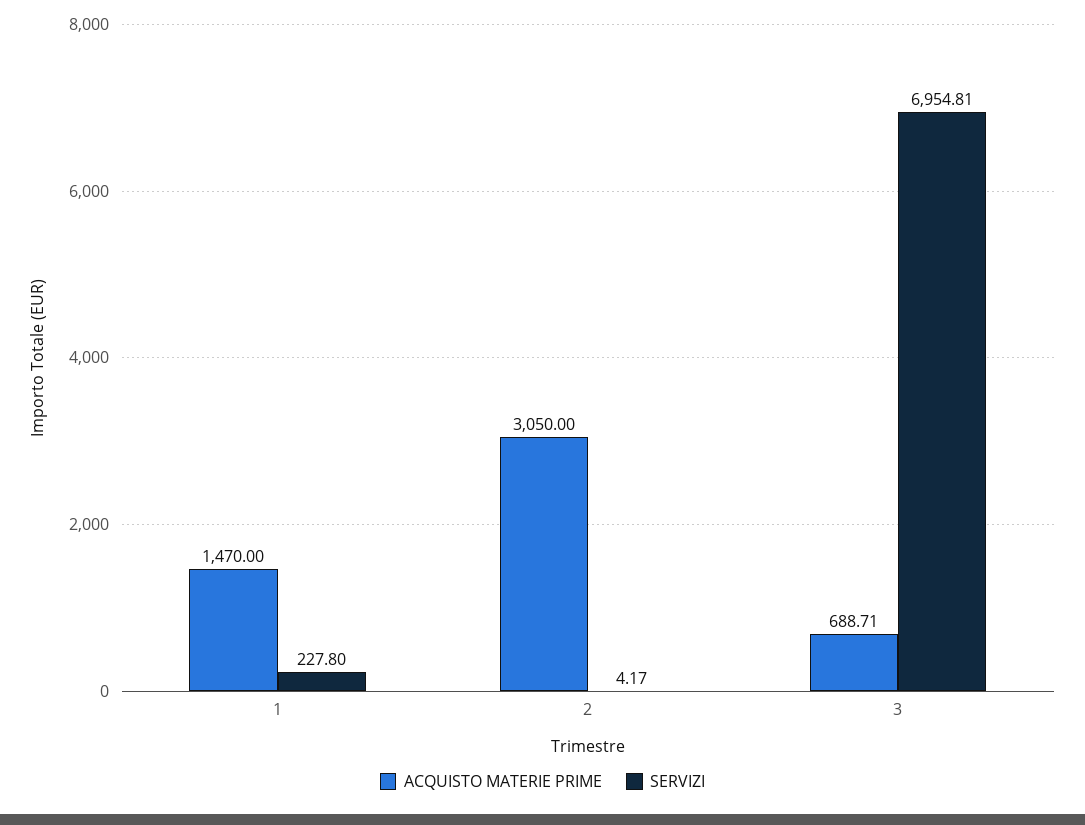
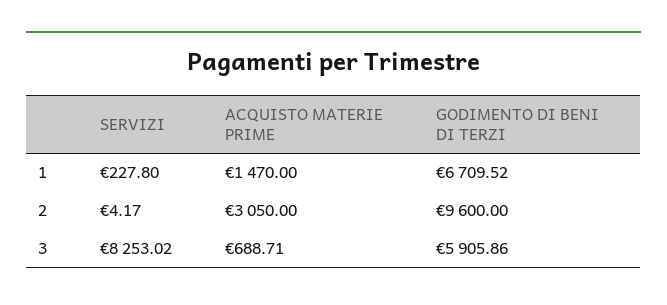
  {
    "ACQUISTO MATERIE PRIME": {
      "1": 1470,
      "2": 3050,
      "3": 688.71
    },
    "SERVIZI": {
      "1": 227.8,
      "2": 4.17,
-     "3": 6954.81
+     "3": 8253.02
-   }
+   },
+   "GODIMENTO DI BENI DI TERZI": {
+     "1": 6709.52,
+     "2": 9600,
+     "3": 5905.86
+   }
  }

